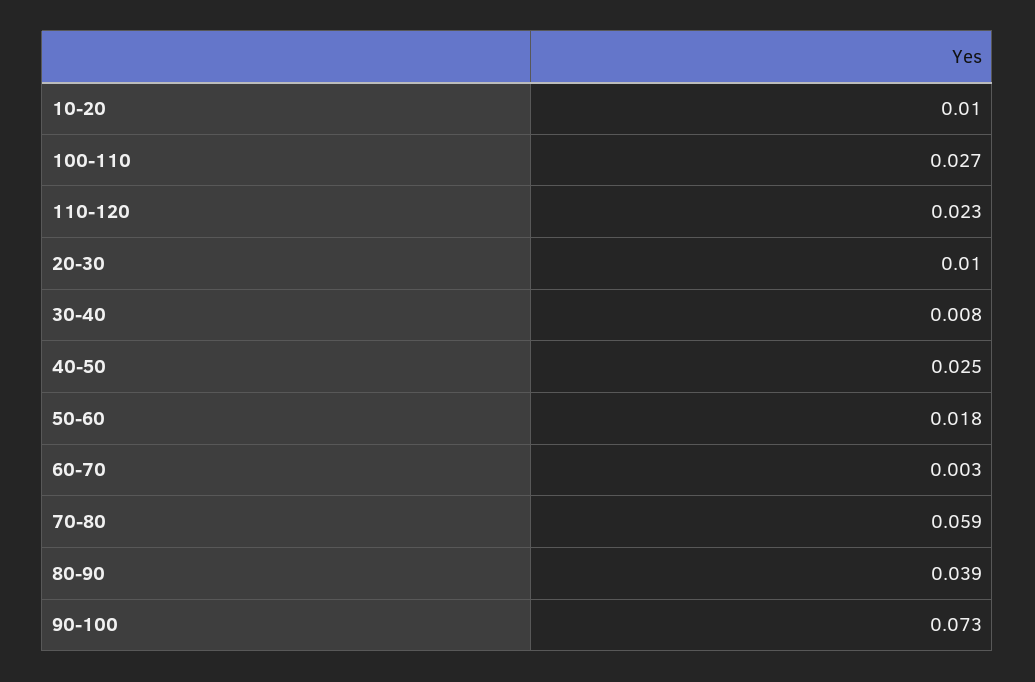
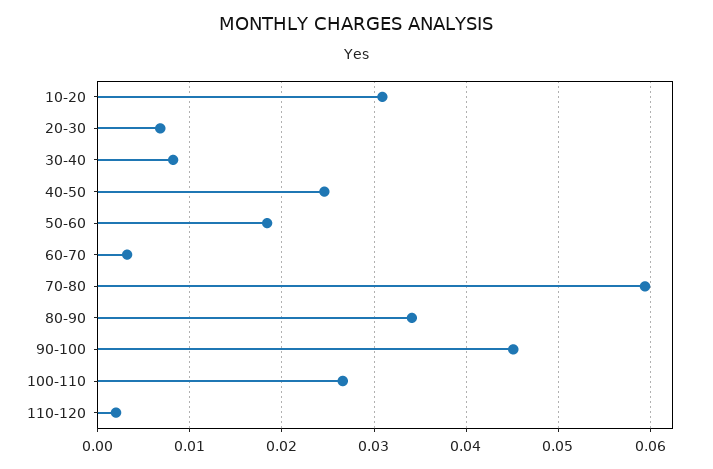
  {
-   "10-20": 0.01,
+   "10-20": 0.031,
    "100-110": 0.027,
-   "110-120": 0.023,
+   "110-120": 0.002,
-   "20-30": 0.01,
+   "20-30": 0.007,
    "30-40": 0.008,
    "40-50": 0.025,
    "50-60": 0.018,
    "60-70": 0.003,
    "70-80": 0.059,
-   "80-90": 0.039,
+   "80-90": 0.034,
-   "90-100": 0.073
+   "90-100": 0.045
  }

